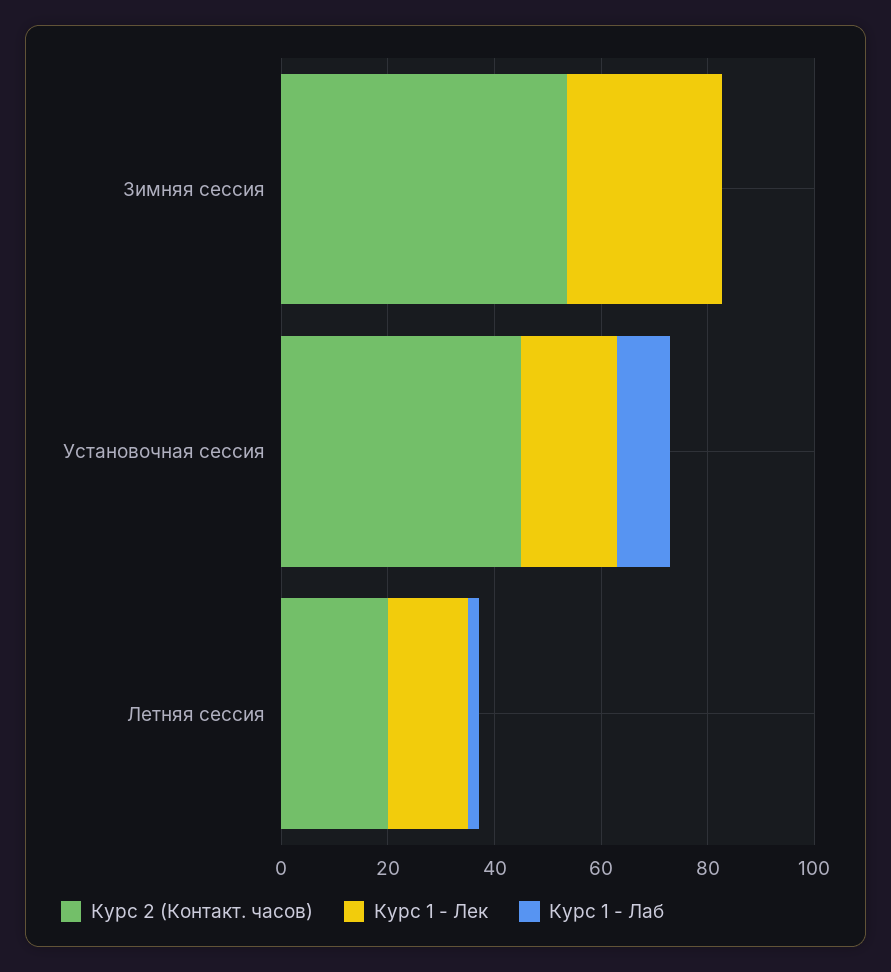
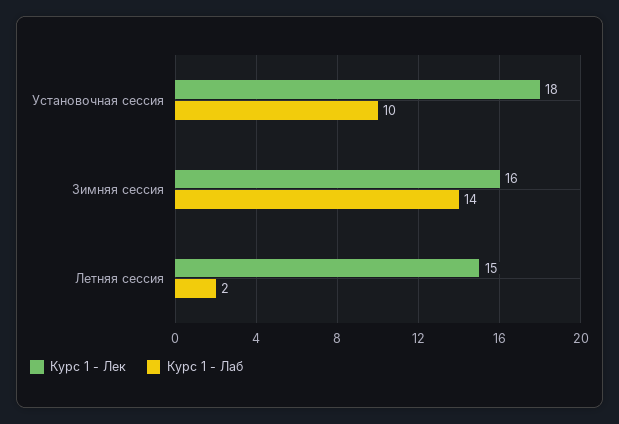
  {
-   "Курс 2 (Контакт. часов)": {
-     "Зимняя сессия": 55,
-     "Установочная сессия": 45,
-     "Летняя сессия": 20
-   },
    "Курс 1 - Лек": {
-     "Зимняя сессия": 30,
+     "Зимняя сессия": 16,
      "Установочная сессия": 18,
      "Летняя сессия": 15
    },
    "Курс 1 - Лаб": {
-     "Зимняя сессия": 0,
+     "Зимняя сессия": 14,
      "Установочная сессия": 10,
      "Летняя сессия": 2
    }
  }

